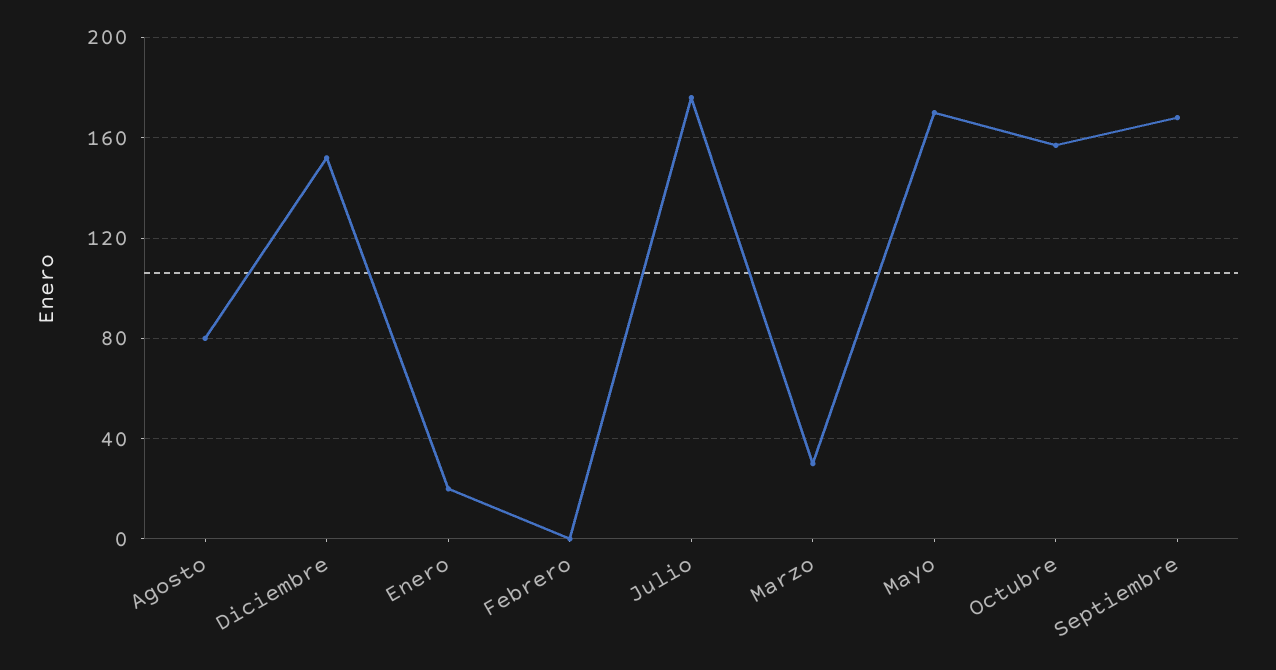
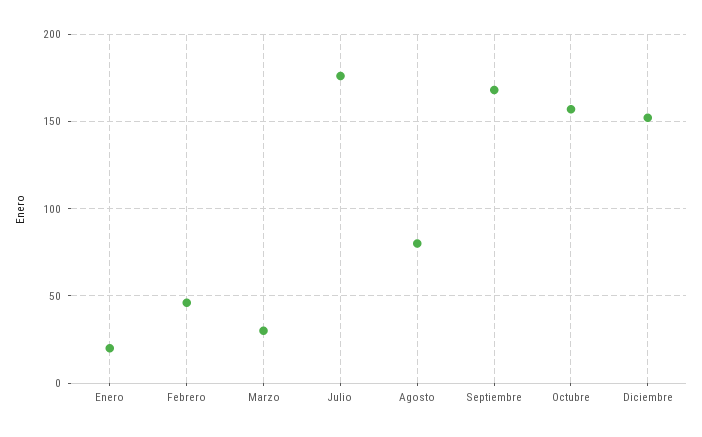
  {
    "Agosto": 80,
    "Diciembre": 150,
    "Enero": 20,
-   "Febrero": 0,
+   "Febrero": 45,
    "Julio": 175,
    "Marzo": 30,
-   "Mayo": 170,
    "Octubre": 155,
    "Septiembre": 170
  }

